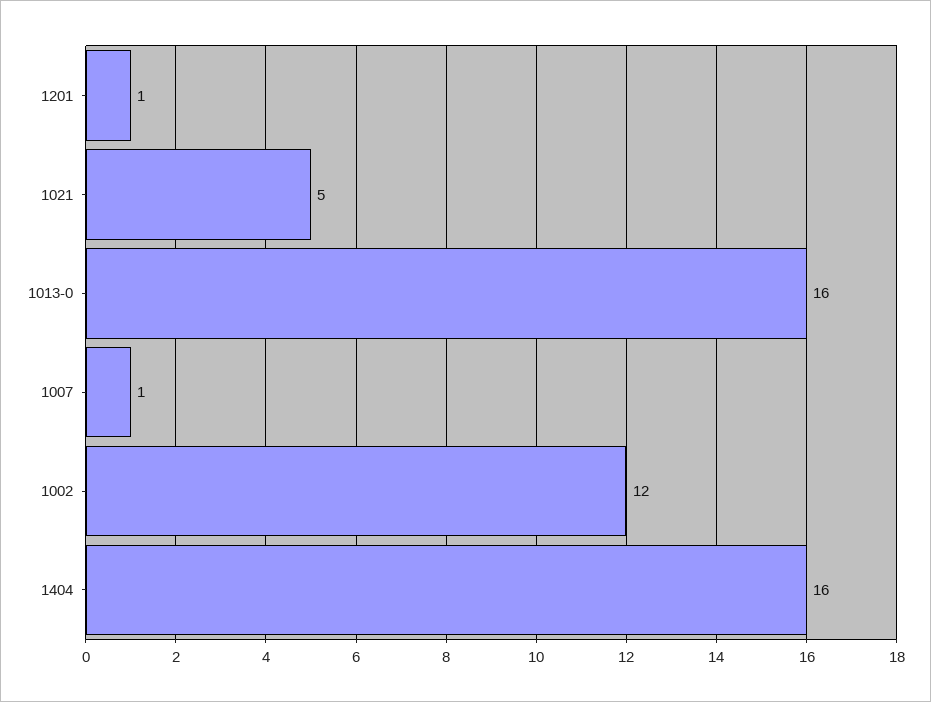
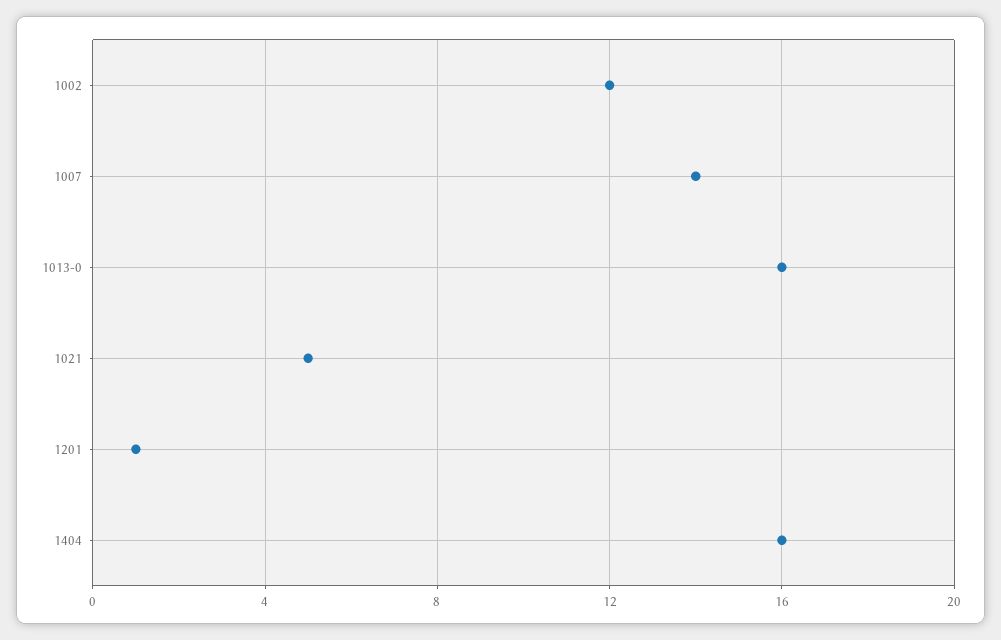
  {
    "1201": 1,
    "1021": 5,
    "1013-0": 16,
-   "1007": 1,
+   "1007": 14,
    "1002": 12,
    "1404": 16
  }

